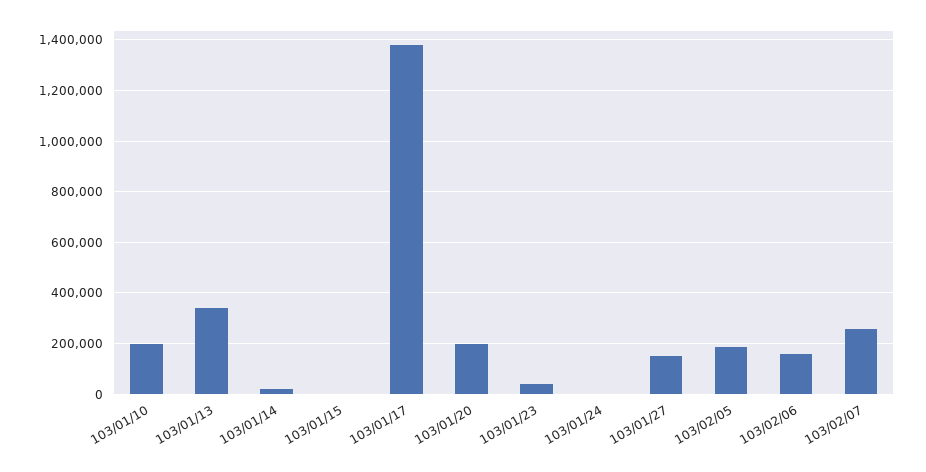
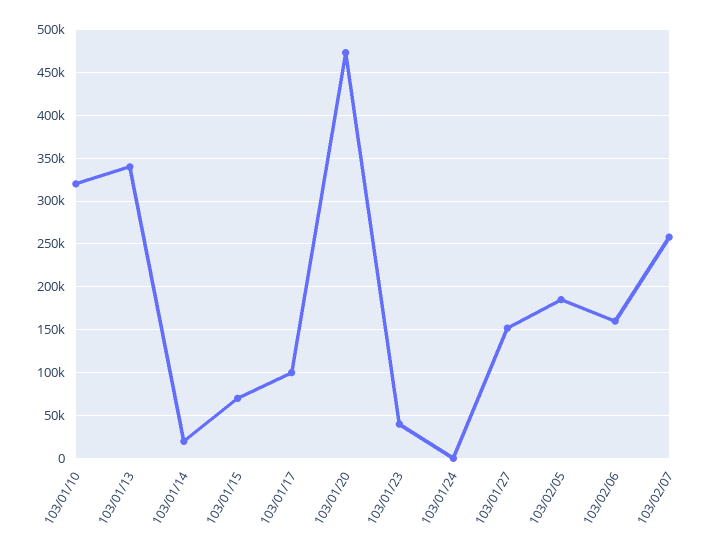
  {
-   "103/01/10": 200000,
+   "103/01/10": 320000,
    "103/01/13": 340000,
    "103/01/14": 20000,
-   "103/01/15": 0,
+   "103/01/15": 70000,
-   "103/01/17": 1375000,
+   "103/01/17": 100000,
-   "103/01/20": 200000,
+   "103/01/20": 470000,
    "103/01/23": 40000,
    "103/01/24": 0,
    "103/01/27": 150000,
    "103/02/05": 190000,
    "103/02/06": 160000,
    "103/02/07": 260000
  }

